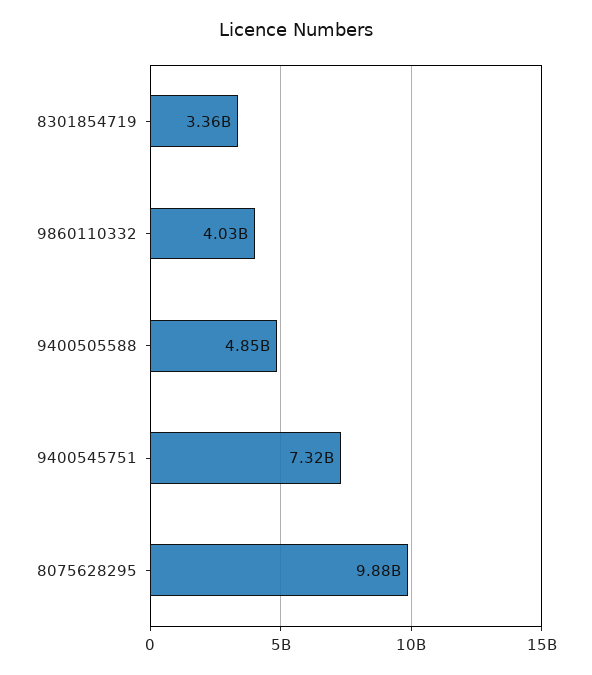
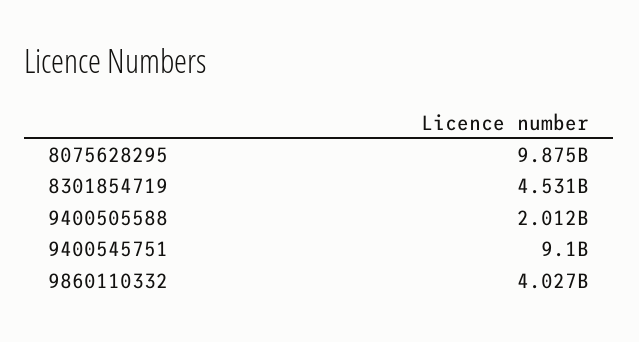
  {
-   "8301854719": 3360000000,
+   "8301854719": 4531000000,
    "9860110332": 4027000000,
-   "9400505588": 4850000000,
+   "9400505588": 2012000000,
-   "9400545751": 7320000000,
+   "9400545751": 9100000000,
    "8075628295": 9875000000
  }

